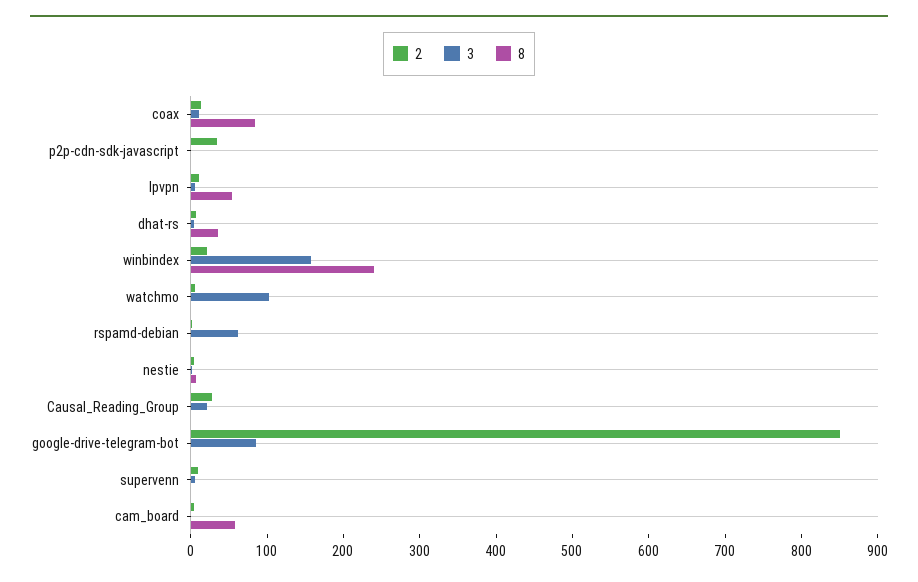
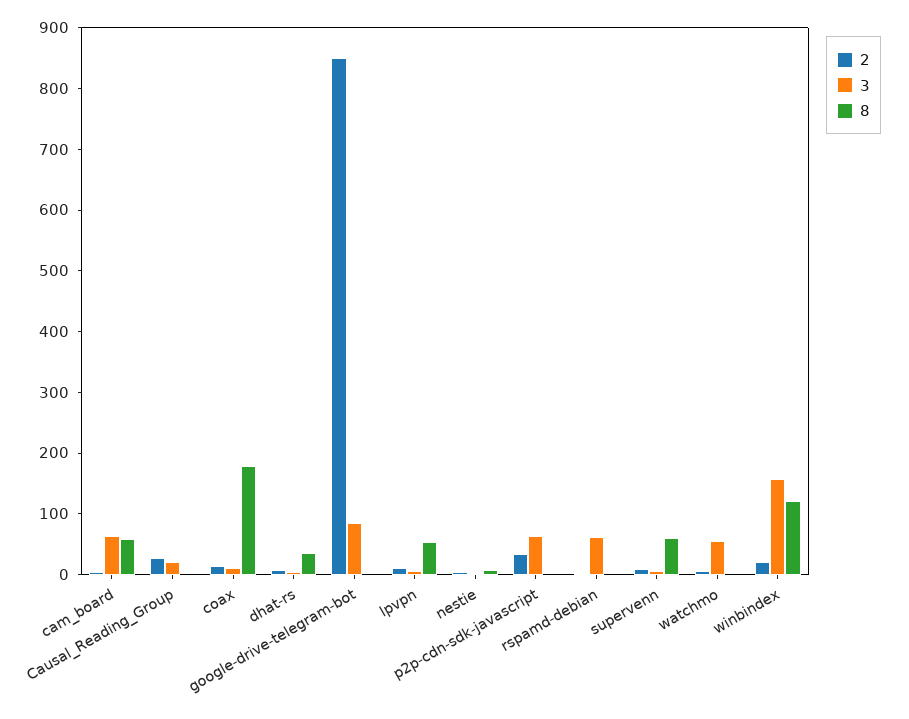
  {
    "2": {
      "coax": 20,
      "p2p-cdn-sdk-javascript": 40,
      "lpvpn": 20,
      "dhat-rs": 0,
      "winbindex": 20,
      "watchmo": 0,
      "rspamd-debian": 0,
      "nestie": 0,
      "Causal_Reading_Group": 20,
      "google-drive-telegram-bot": 860,
      "supervenn": 0,
      "cam_board": 0
    },
    "3": {
      "coax": 20,
-     "p2p-cdn-sdk-javascript": 0,
+     "p2p-cdn-sdk-javascript": 60,
      "lpvpn": 0,
      "dhat-rs": 0,
      "winbindex": 160,
-     "watchmo": 100,
+     "watchmo": 60,
      "rspamd-debian": 60,
      "nestie": 0,
      "Causal_Reading_Group": 20,
      "google-drive-telegram-bot": 80,
      "supervenn": 0,
-     "cam_board": 0
+     "cam_board": 60
    },
    "8": {
-     "coax": 80,
+     "coax": 180,
      "p2p-cdn-sdk-javascript": 0,
      "lpvpn": 60,
      "dhat-rs": 40,
-     "winbindex": 240,
+     "winbindex": 120,
      "watchmo": 0,
      "rspamd-debian": 0,
      "nestie": 0,
      "Causal_Reading_Group": 0,
      "google-drive-telegram-bot": 0,
-     "supervenn": 0,
+     "supervenn": 60,
      "cam_board": 60
    }
  }

